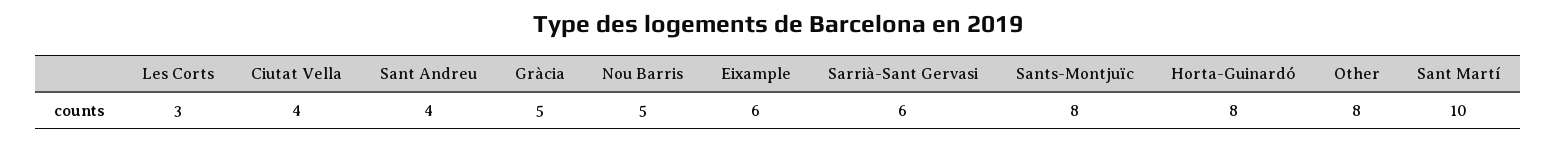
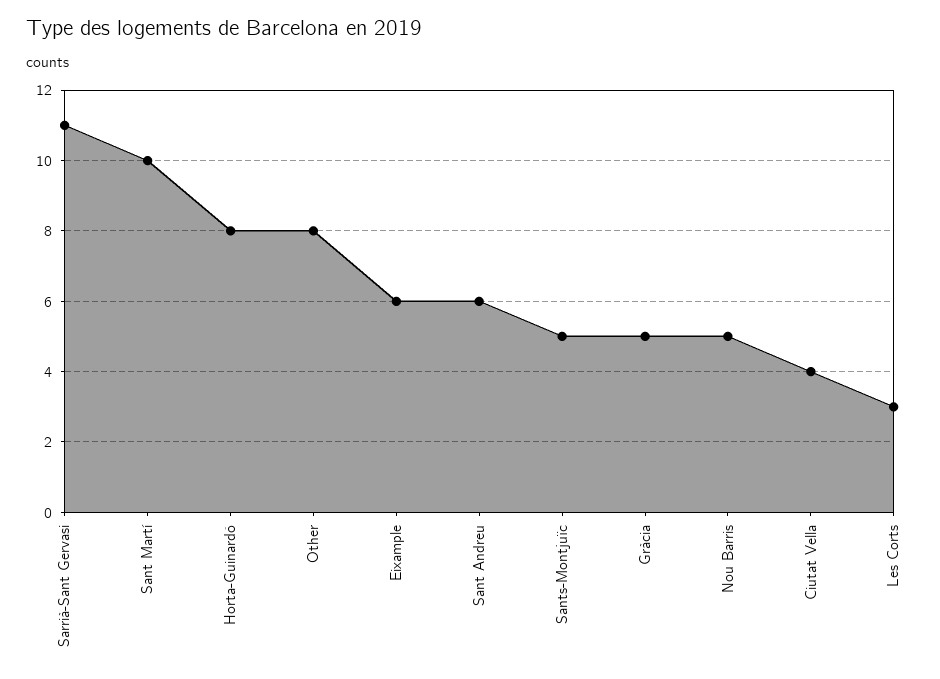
  {
    "Les Corts": 3,
    "Ciutat Vella": 4,
-   "Sant Andreu": 4,
+   "Sant Andreu": 6,
    "Gràcia": 5,
    "Nou Barris": 5,
    "Eixample": 6,
-   "Sarrià-Sant Gervasi": 6,
+   "Sarrià-Sant Gervasi": 11,
-   "Sants-Montjuïc": 8,
+   "Sants-Montjuïc": 5,
    "Horta-Guinardó": 8,
    "Other": 8,
    "Sant Martí": 10
  }

